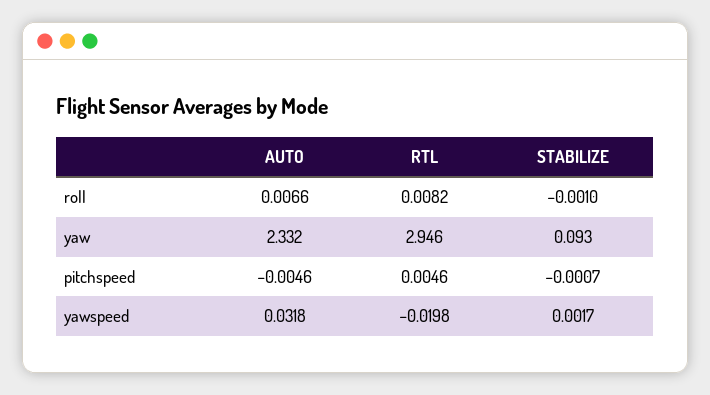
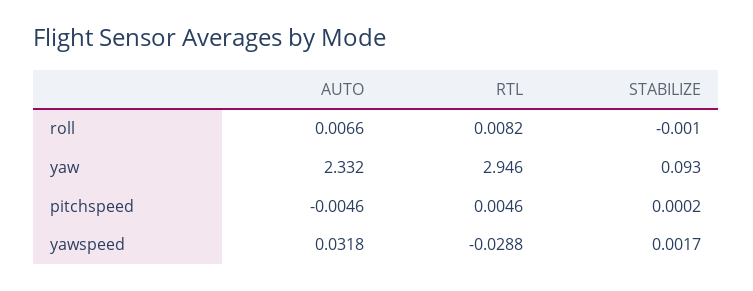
  {
    "AUTO": {
      "roll": 0.0066,
      "yaw": 2.332,
      "pitchspeed": -0.0046,
      "yawspeed": 0.0318
    },
    "RTL": {
      "roll": 0.0082,
      "yaw": 2.946,
      "pitchspeed": 0.0046,
-     "yawspeed": -0.0198
+     "yawspeed": -0.0288
    },
    "STABILIZE": {
      "roll": -0.001,
      "yaw": 0.093,
-     "pitchspeed": -0.0007,
+     "pitchspeed": 0.0002,
      "yawspeed": 0.0017
    }
  }

